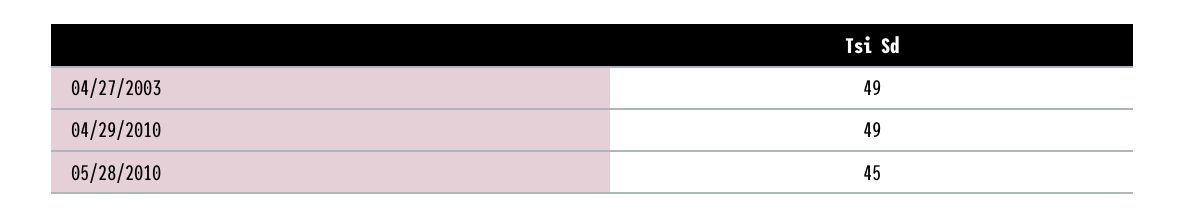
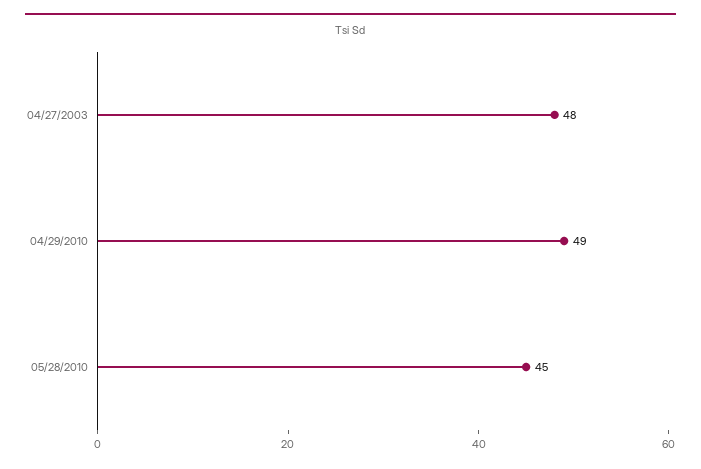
  {
-   "04/27/2003": 49,
+   "04/27/2003": 48,
    "04/29/2010": 49,
    "05/28/2010": 45
  }

